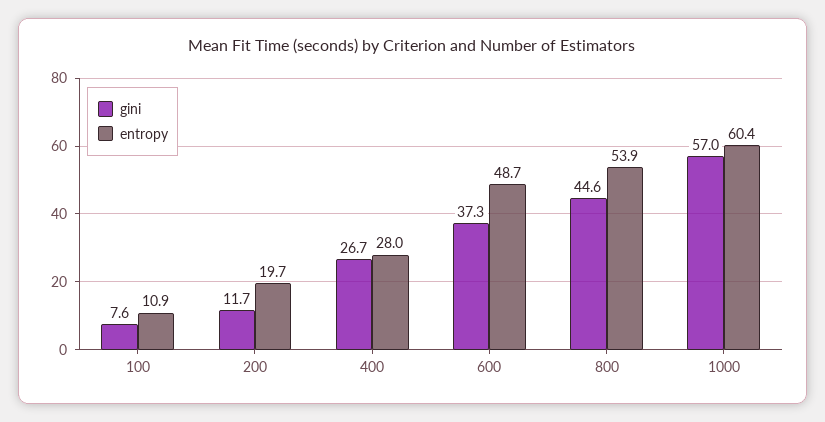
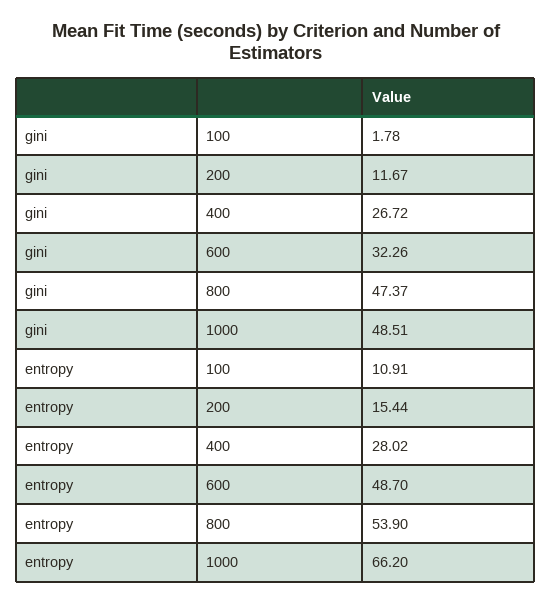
  {
    "gini": {
-     "100": 7.6,
+     "100": 1.78,
      "200": 11.67,
      "400": 26.72,
-     "600": 37.3,
+     "600": 32.26,
-     "800": 44.6,
+     "800": 47.37,
-     "1000": 57
+     "1000": 48.51
    },
    "entropy": {
      "100": 10.91,
-     "200": 19.7,
+     "200": 15.44,
      "400": 28.02,
      "600": 48.7,
      "800": 53.9,
-     "1000": 60.4
+     "1000": 66.2
    }
  }

